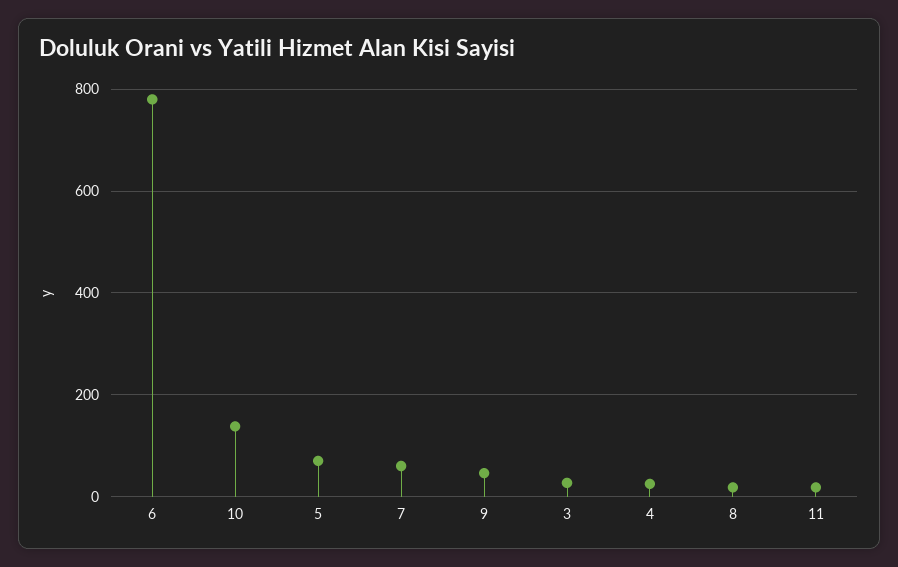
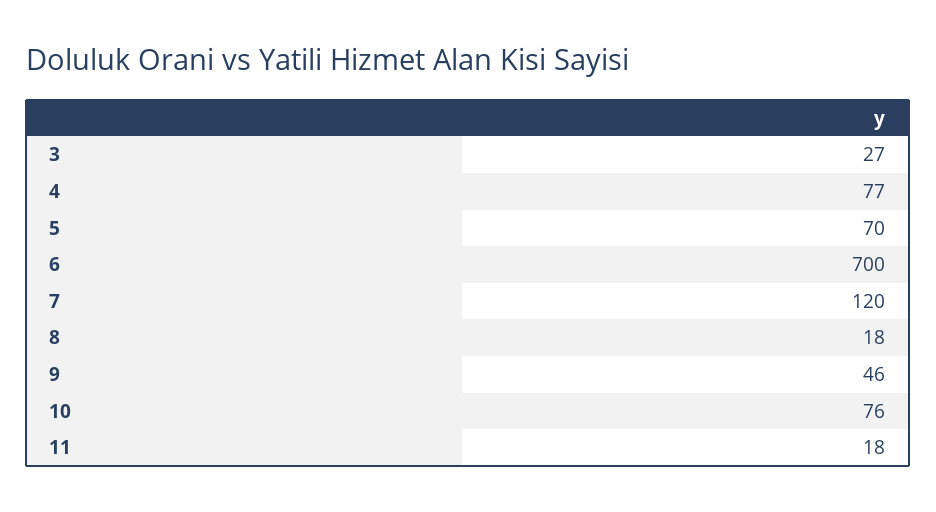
  {
-   "6": 780,
+   "6": 700,
-   "10": 140,
+   "10": 76,
    "5": 70,
-   "7": 60,
+   "7": 120,
    "9": 46,
    "3": 27,
-   "4": 20,
+   "4": 77,
    "8": 18,
    "11": 18
  }

